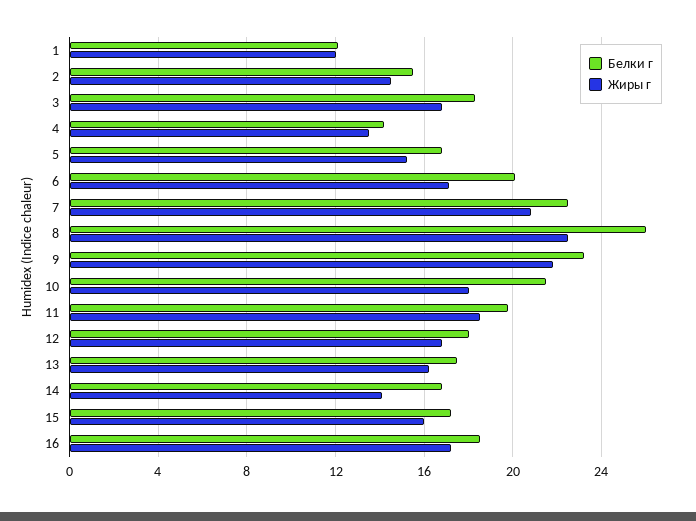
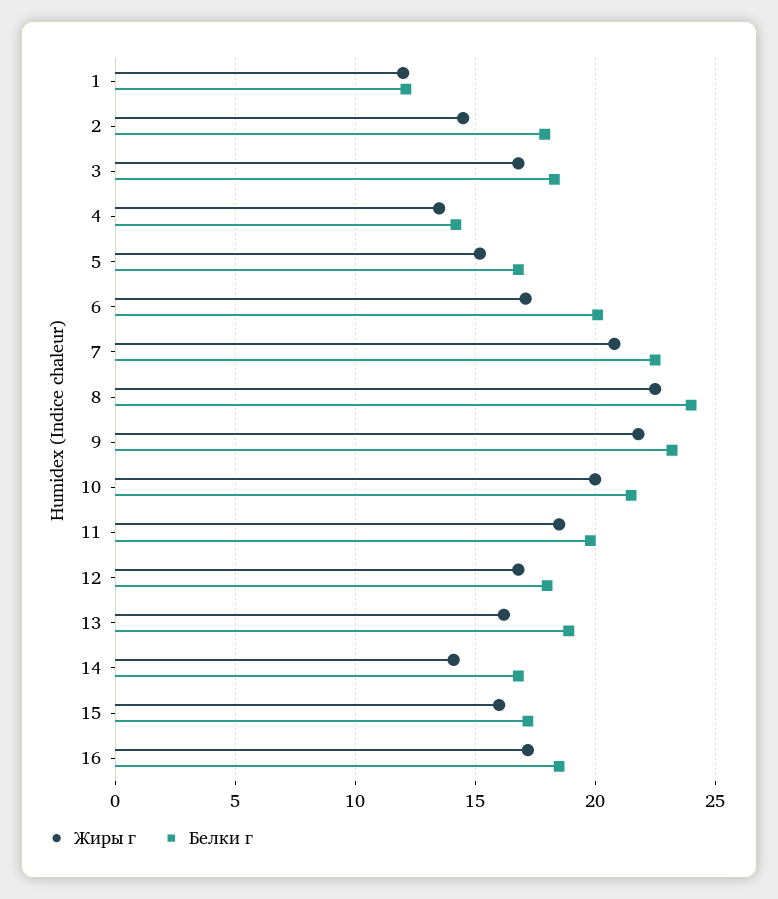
  {
    "Белки г": {
      "1": 12,
-     "2": 15.5,
+     "2": 18,
      "3": 18.5,
      "4": 14,
      "5": 17,
      "6": 20,
      "7": 22.5,
-     "8": 26,
+     "8": 24,
      "9": 23,
      "10": 21.5,
      "11": 20,
      "12": 18,
-     "13": 17.5,
+     "13": 19,
      "14": 17,
      "15": 17,
      "16": 18.5
    },
    "Жиры г": {
      "1": 12,
      "2": 14.5,
      "3": 17,
      "4": 13.5,
      "5": 15,
      "6": 17,
      "7": 21,
      "8": 22.5,
      "9": 22,
-     "10": 18,
+     "10": 20,
      "11": 18.5,
      "12": 17,
      "13": 16,
      "14": 14,
      "15": 16,
      "16": 17
    }
  }

